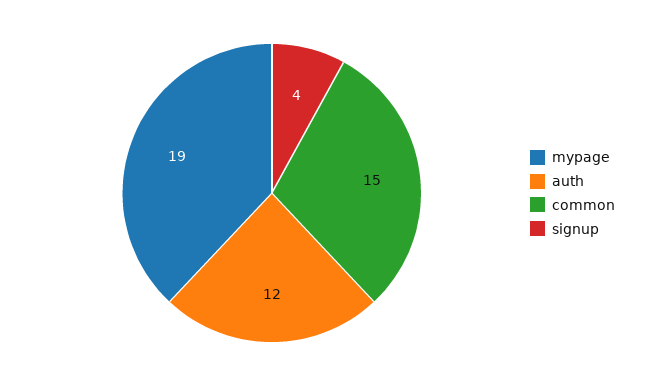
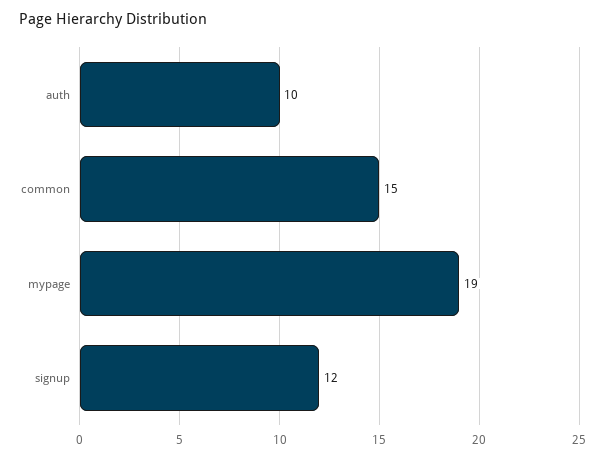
  {
    "mypage": 19,
-   "auth": 12,
+   "auth": 10,
    "common": 15,
-   "signup": 4
+   "signup": 12
  }

